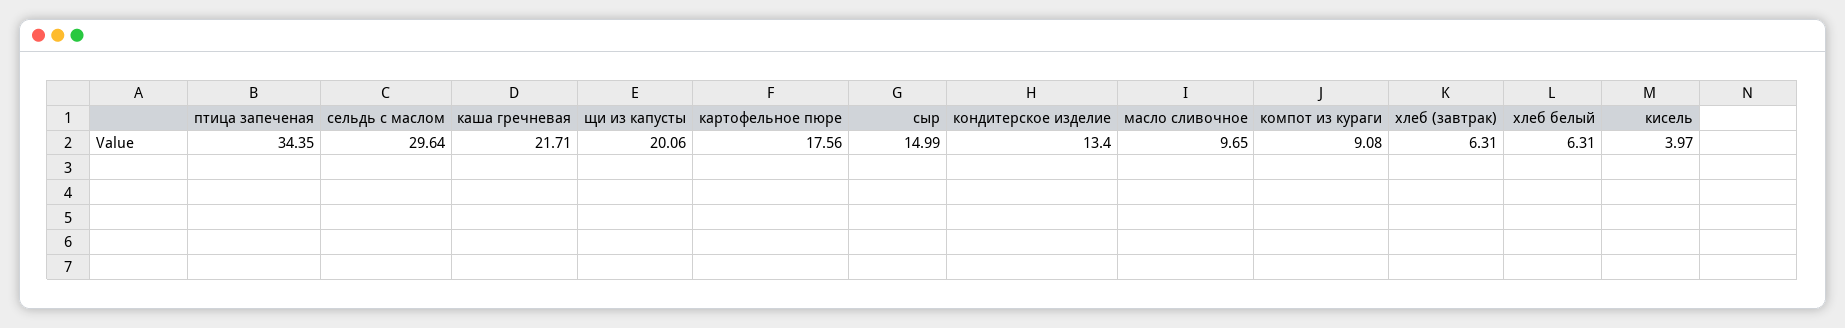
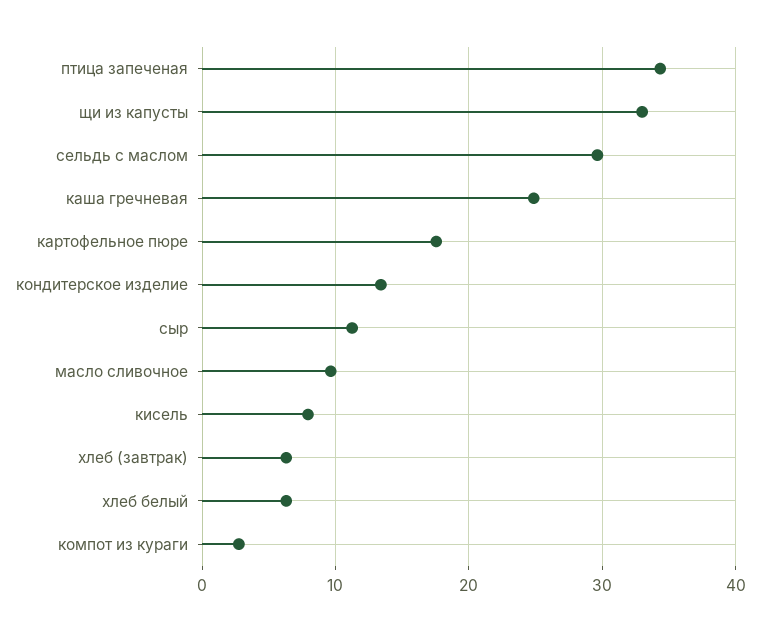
  {
    "птица запеченая": 34.35,
    "сельдь с маслом": 29.64,
-   "каша гречневая": 21.71,
+   "каша гречневая": 25,
-   "щи из капусты": 20.06,
+   "щи из капусты": 33,
    "картофельное пюре": 17.56,
-   "сыр": 14.99,
+   "сыр": 11,
    "кондитерское изделие": 13.4,
    "масло сливочное": 9.65,
-   "компот из кураги": 9.08,
+   "компот из кураги": 3,
    "хлеб (завтрак)": 6.31,
    "хлеб белый": 6.31,
-   "кисель": 3.97
+   "кисель": 8
  }

